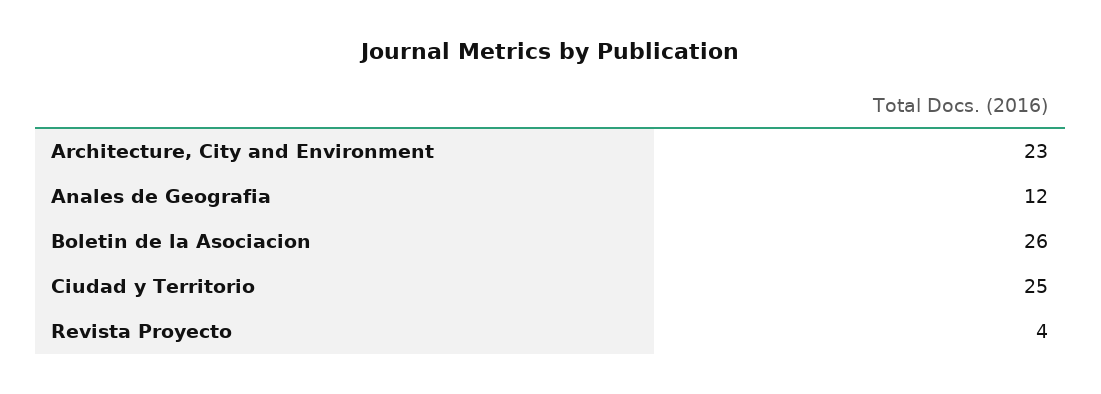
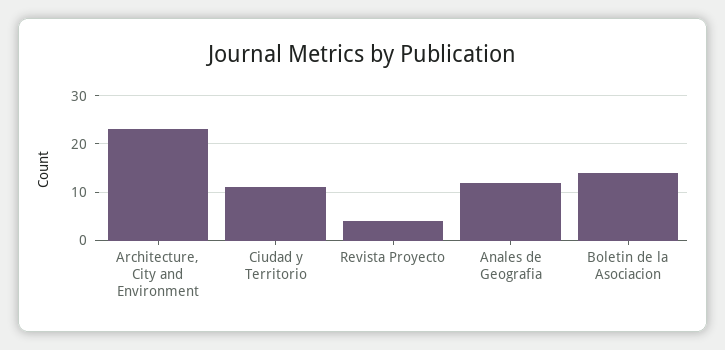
  {
    "Architecture, City and Environment": 23,
    "Anales de Geografia": 12,
-   "Boletin de la Asociacion": 26,
+   "Boletin de la Asociacion": 15,
-   "Ciudad y Territorio": 25,
+   "Ciudad y Territorio": 10,
    "Revista Proyecto": 4
  }

